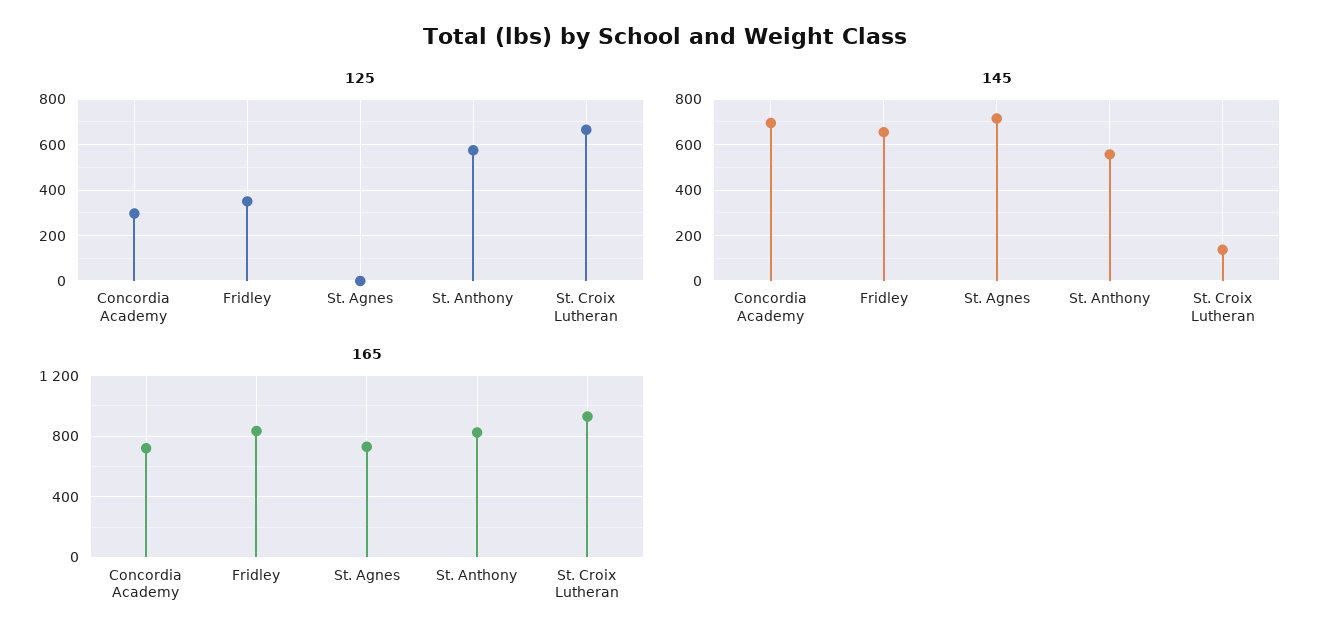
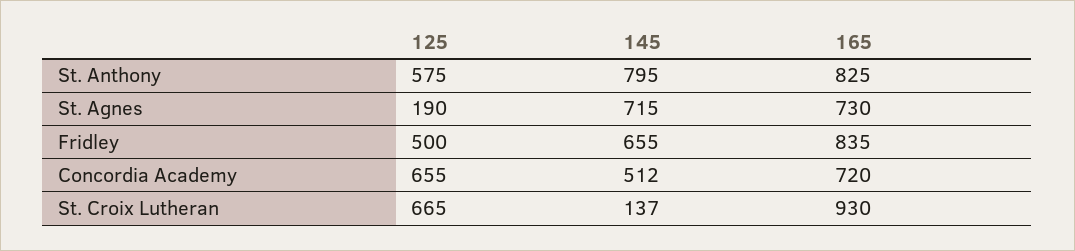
  {
    "125": {
-     "Concordia Academy": 300,
+     "Concordia Academy": 655,
-     "Fridley": 350,
+     "Fridley": 500,
-     "St. Agnes": 0,
+     "St. Agnes": 190,
      "St. Anthony": 575,
      "St. Croix Lutheran": 665
    },
    "145": {
-     "Concordia Academy": 700,
+     "Concordia Academy": 512,
      "Fridley": 655,
      "St. Agnes": 715,
-     "St. Anthony": 550,
+     "St. Anthony": 795,
      "St. Croix Lutheran": 137
    },
    "165": {
      "Concordia Academy": 720,
      "Fridley": 835,
      "St. Agnes": 730,
      "St. Anthony": 825,
      "St. Croix Lutheran": 930
    }
  }

